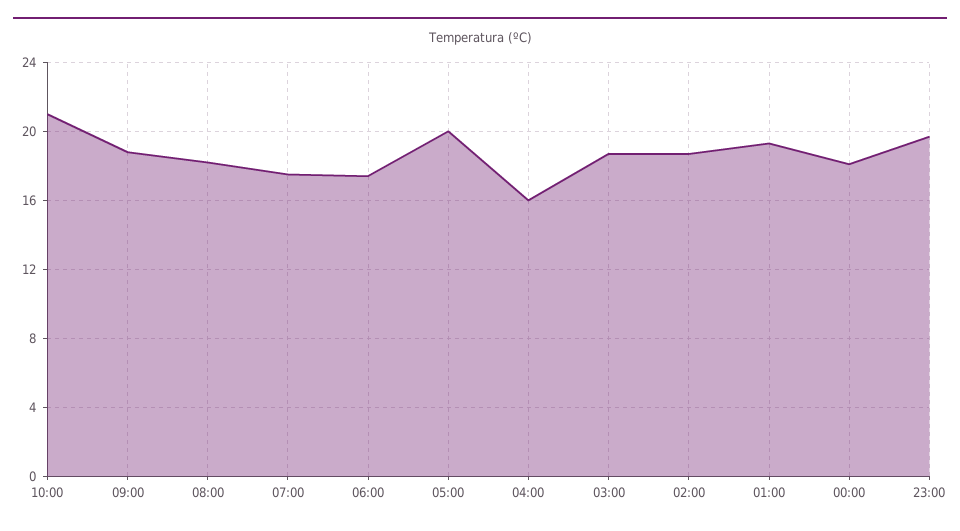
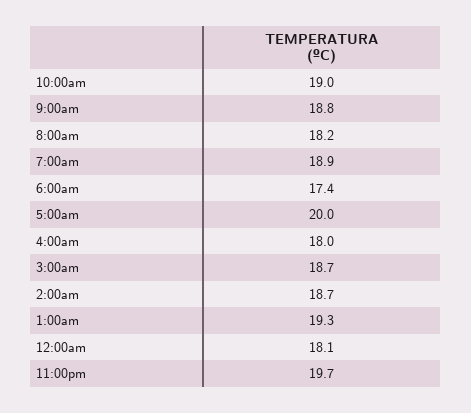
  {
-   "10:00": 21,
+   "10:00": 19,
    "09:00": 18.8,
    "08:00": 18.2,
-   "07:00": 17.5,
+   "07:00": 18.9,
    "06:00": 17.4,
    "05:00": 20,
-   "04:00": 16,
+   "04:00": 18,
    "03:00": 18.7,
    "02:00": 18.7,
    "01:00": 19.3,
    "00:00": 18.1,
    "23:00": 19.7
  }

